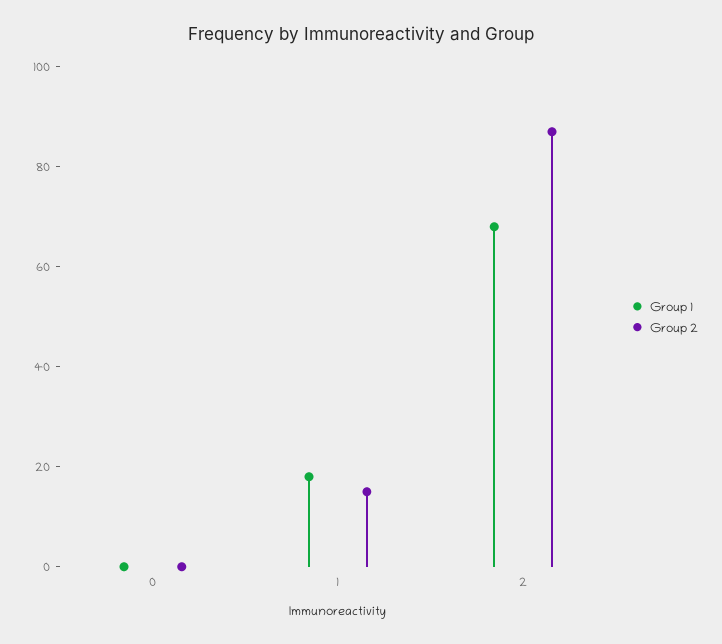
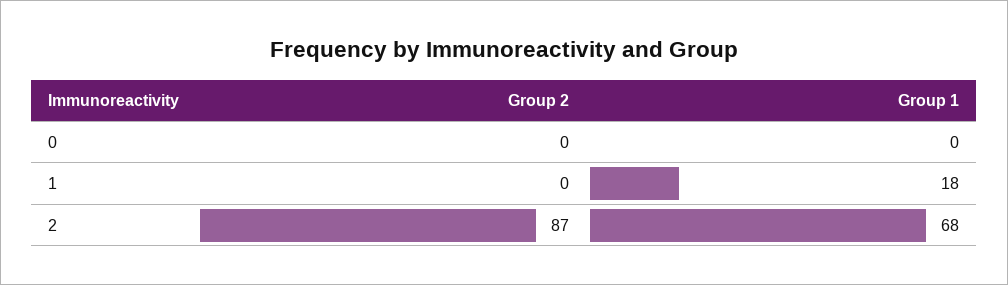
  {
    "Group 1": {
      "0": 0,
      "1": 18,
      "2": 68
    },
    "Group 2": {
      "0": 0,
-     "1": 15,
+     "1": 0,
      "2": 87
    }
  }

